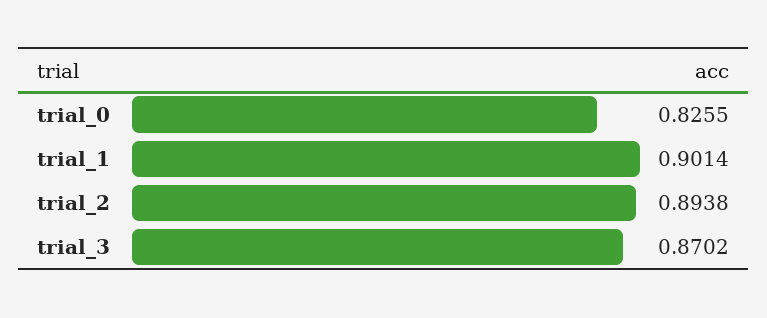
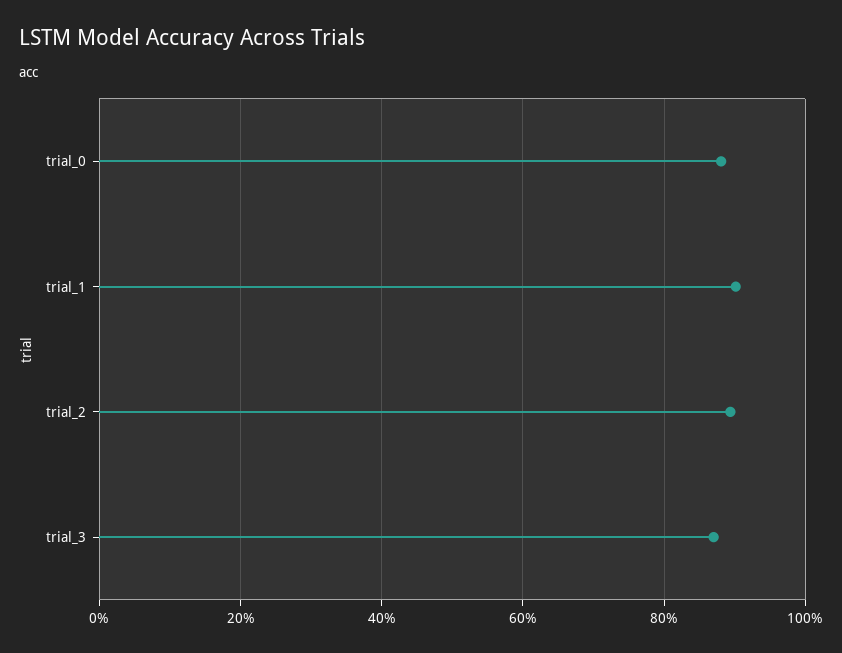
  {
-   "trial_0": 0.8255,
+   "trial_0": 0.88,
    "trial_1": 0.9014,
    "trial_2": 0.8938,
    "trial_3": 0.8702
  }

